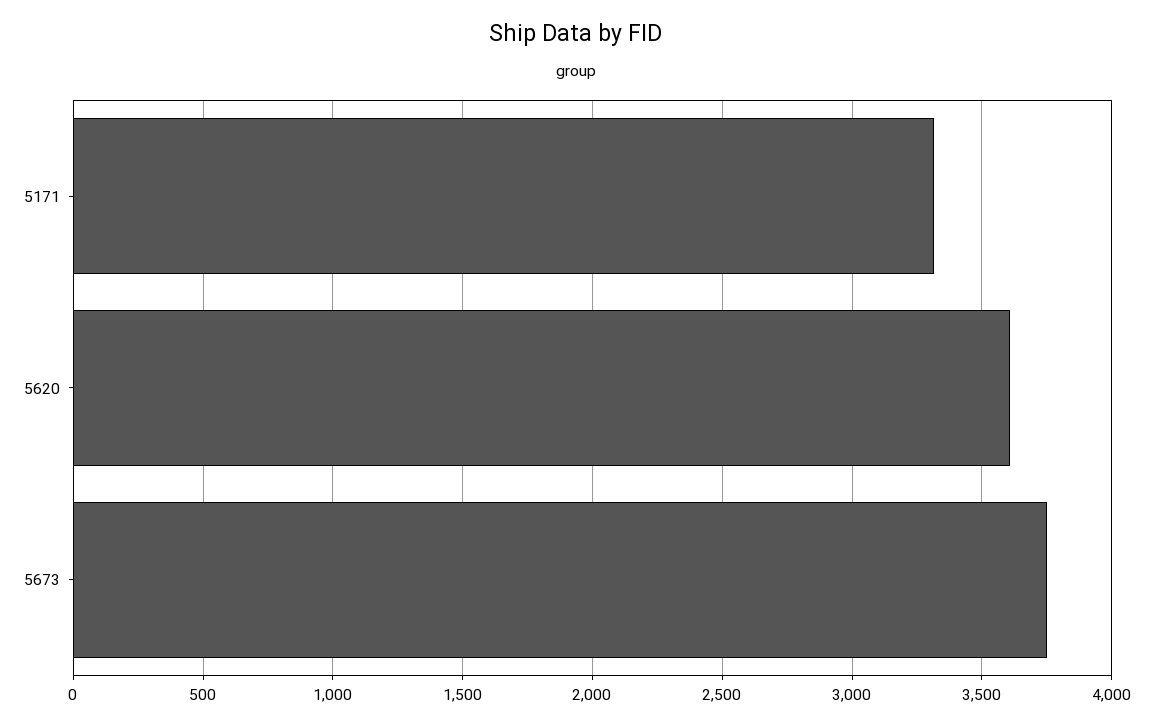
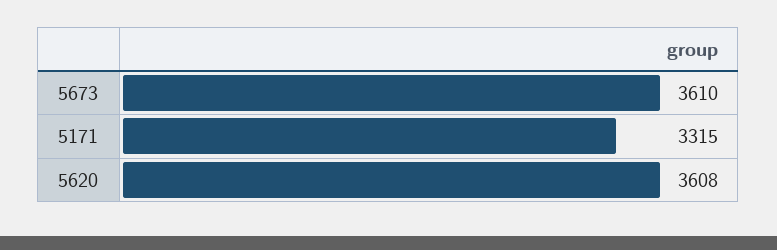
  {
    "5171": 3315,
    "5620": 3608,
-   "5673": 3750
+   "5673": 3610
  }

